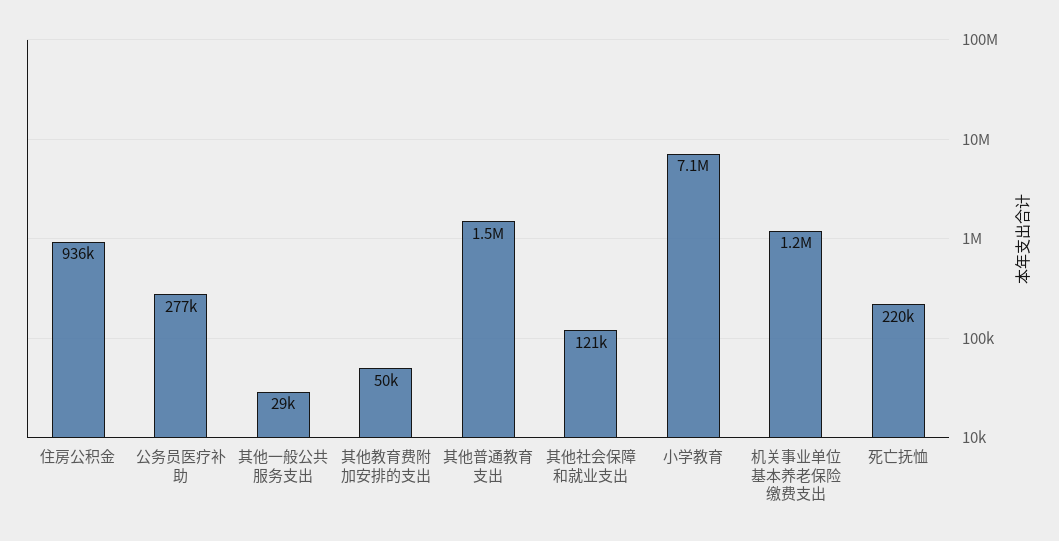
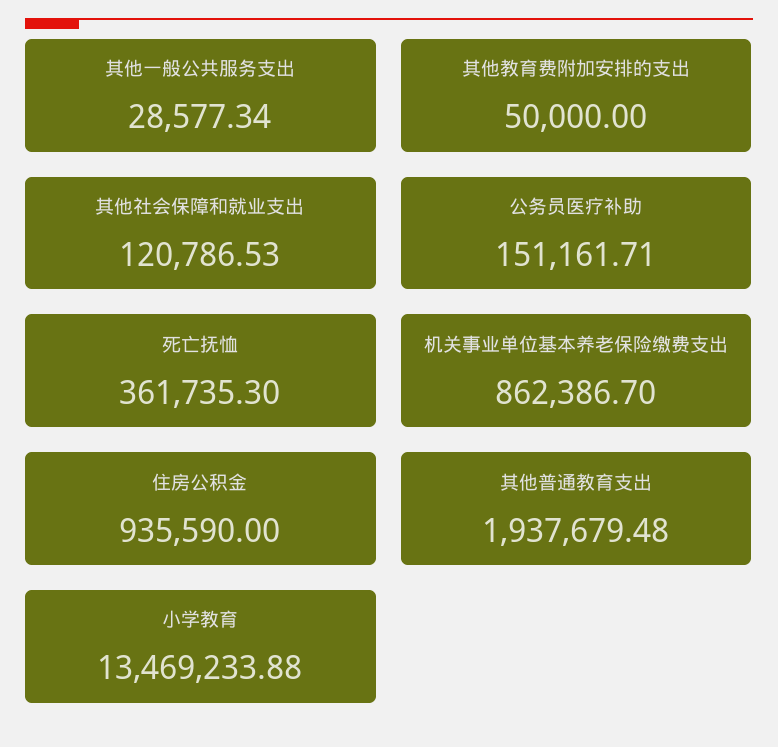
  {
    "住房公积金": 935590,
-   "公务员医疗补助": 277000,
+   "公务员医疗补助": 151161.71,
    "其他一般公共服务支出": 28577.34,
    "其他教育费附加安排的支出": 50000,
-   "其他普通教育支出": 1500000,
+   "其他普通教育支出": 1937679.48,
    "其他社会保障和就业支出": 120786.53,
-   "小学教育": 7100000,
+   "小学教育": 13469233.88,
-   "机关事业单位基本养老保险缴费支出": 1200000,
+   "机关事业单位基本养老保险缴费支出": 862386.7,
-   "死亡抚恤": 220000
+   "死亡抚恤": 361735.3
  }

